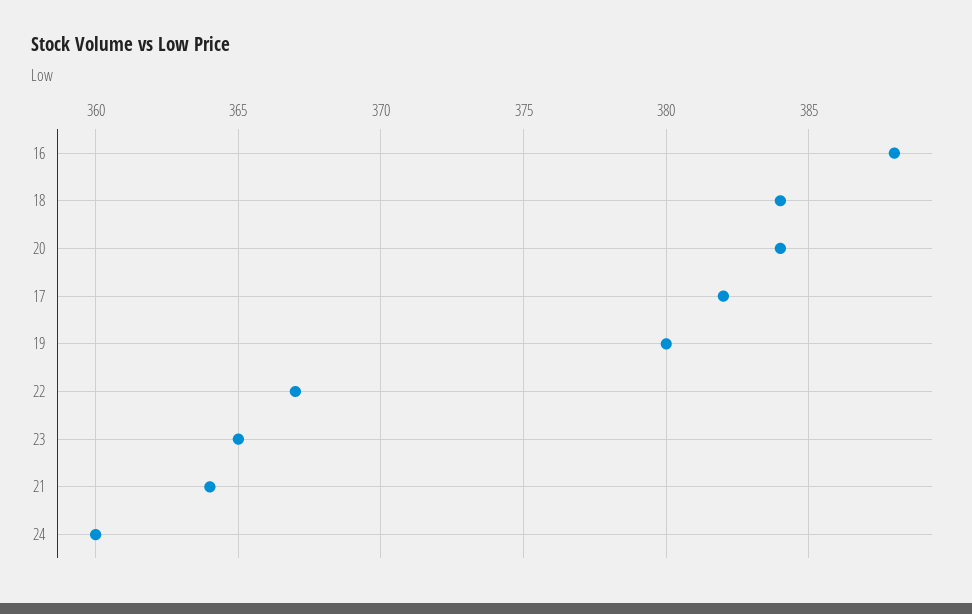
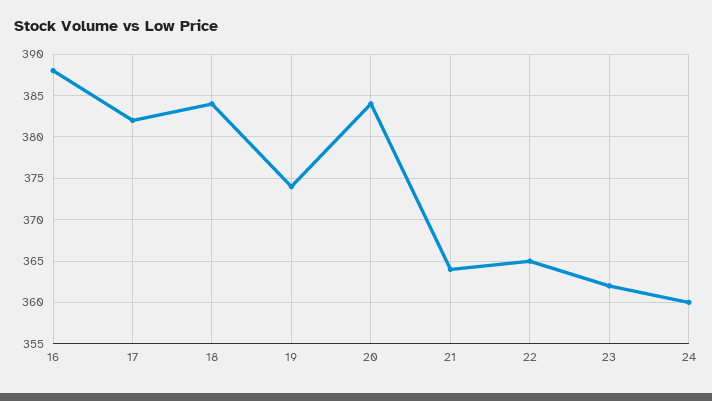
  {
    "16": 388,
    "18": 384,
    "20": 384,
    "17": 382,
-   "19": 380,
+   "19": 374,
-   "22": 367,
+   "22": 365,
-   "23": 365,
+   "23": 362,
    "21": 364,
    "24": 360
  }

